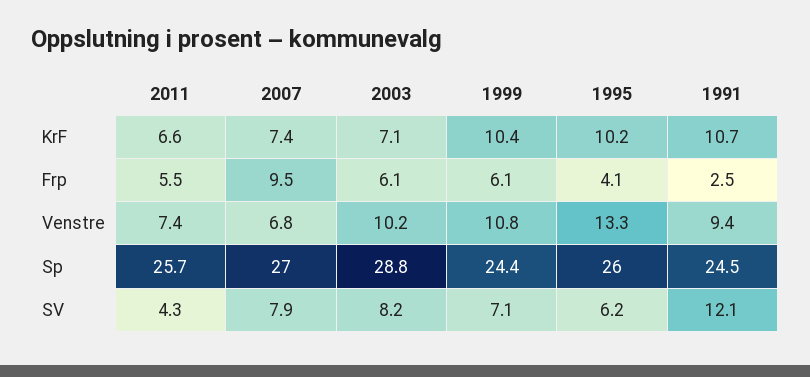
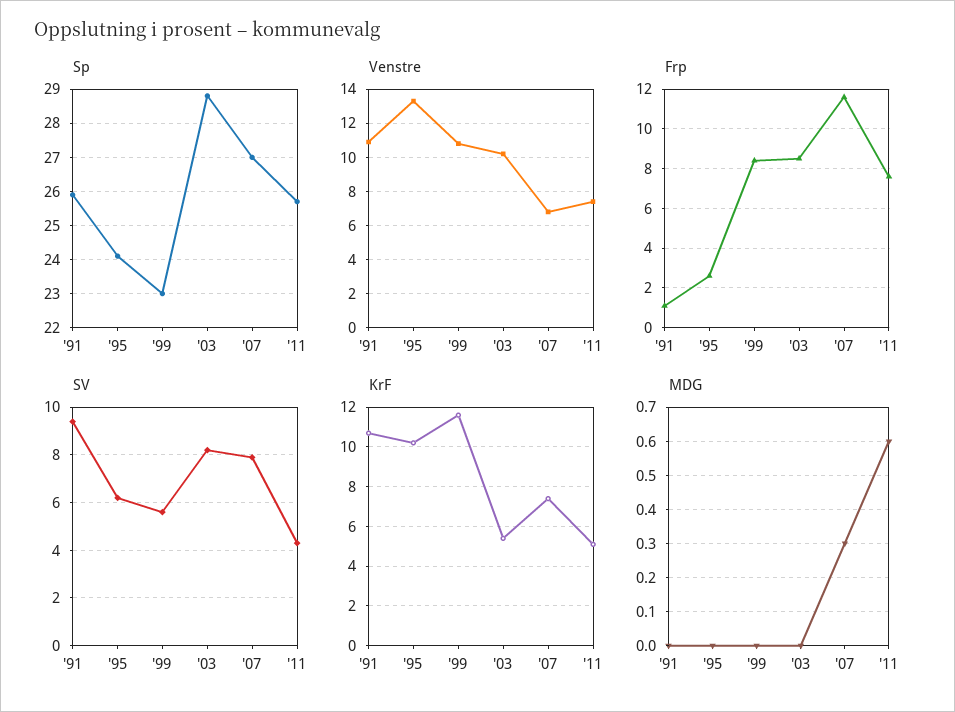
  {
    "KrF": {
-     "2011": 6.6,
+     "2011": 5,
      "2007": 7.4,
-     "2003": 7.1,
+     "2003": 5.5,
-     "1999": 10.4,
+     "1999": 11.5,
      "1995": 10.2,
      "1991": 10.7
    },
    "Frp": {
-     "2011": 5.5,
+     "2011": 7.5,
-     "2007": 9.5,
+     "2007": 11.5,
-     "2003": 6.1,
+     "2003": 8.5,
-     "1999": 6.1,
+     "1999": 8.5,
-     "1995": 4.1,
+     "1995": 2.5,
-     "1991": 2.5
+     "1991": 1
    },
    "Venstre": {
      "2011": 7.4,
      "2007": 6.8,
      "2003": 10.2,
      "1999": 10.8,
      "1995": 13.3,
-     "1991": 9.4
+     "1991": 11
    },
    "Sp": {
      "2011": 25.7,
      "2007": 27,
      "2003": 28.8,
-     "1999": 24.4,
+     "1999": 23,
-     "1995": 26,
+     "1995": 24,
-     "1991": 24.5
+     "1991": 26
    },
    "SV": {
      "2011": 4.3,
      "2007": 7.9,
      "2003": 8.2,
-     "1999": 7.1,
+     "1999": 5.5,
      "1995": 6.2,
-     "1991": 12.1
+     "1991": 9.5
-   }
+   },
+   "MDG": {
+     "1991": 0,
+     "1995": 0,
+     "1999": 0,
+     "2003": 0,
+     "2007": 0.3,
+     "2011": 0.6
+   }
  }

